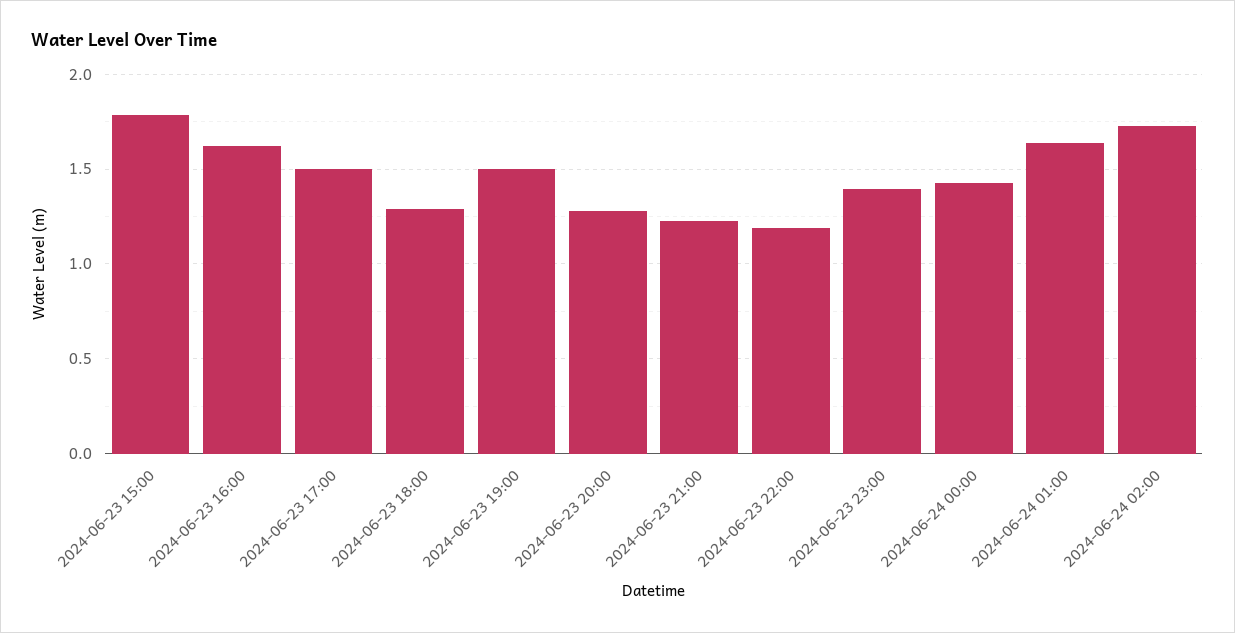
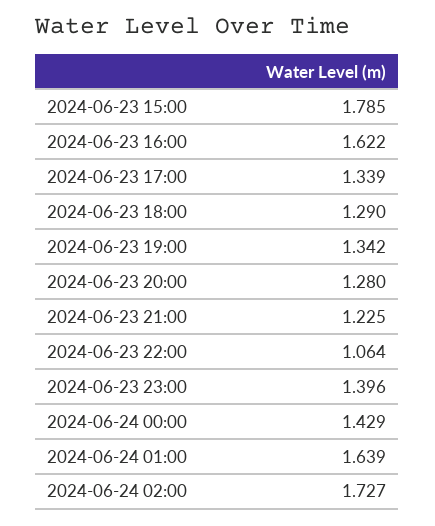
  {
    "2024-06-23 15:00": 1.785,
    "2024-06-23 16:00": 1.622,
-   "2024-06-23 17:00": 1.5,
+   "2024-06-23 17:00": 1.339,
    "2024-06-23 18:00": 1.29,
-   "2024-06-23 19:00": 1.5,
+   "2024-06-23 19:00": 1.342,
    "2024-06-23 20:00": 1.28,
    "2024-06-23 21:00": 1.225,
-   "2024-06-23 22:00": 1.2,
+   "2024-06-23 22:00": 1.064,
    "2024-06-23 23:00": 1.396,
    "2024-06-24 00:00": 1.429,
    "2024-06-24 01:00": 1.639,
    "2024-06-24 02:00": 1.727
  }

